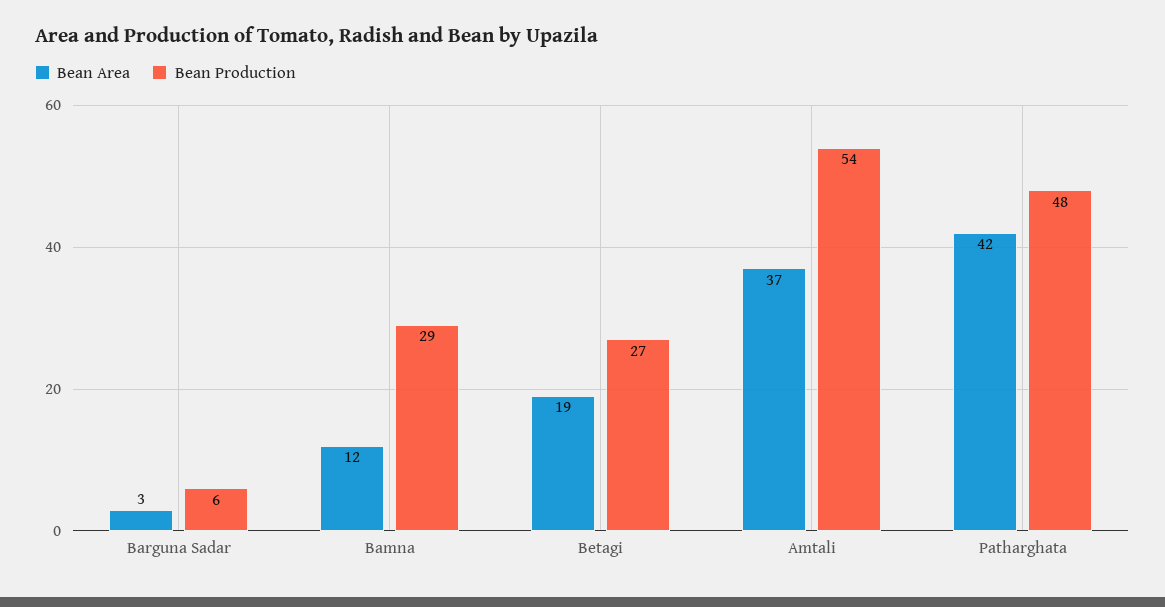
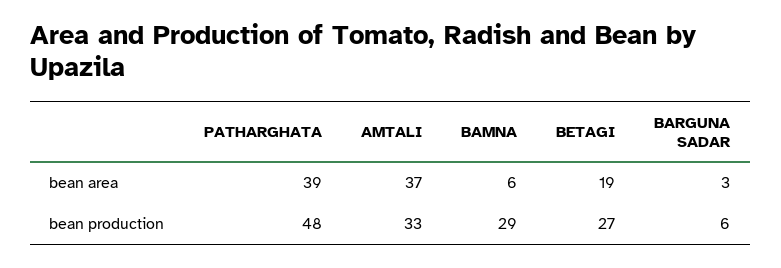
  {
    "Bean Area": {
      "Barguna Sadar": 3,
-     "Bamna": 12,
+     "Bamna": 6,
      "Betagi": 19,
      "Amtali": 37,
-     "Patharghata": 42
+     "Patharghata": 39
    },
    "Bean Production": {
      "Barguna Sadar": 6,
      "Bamna": 29,
      "Betagi": 27,
-     "Amtali": 54,
+     "Amtali": 33,
      "Patharghata": 48
    }
  }

